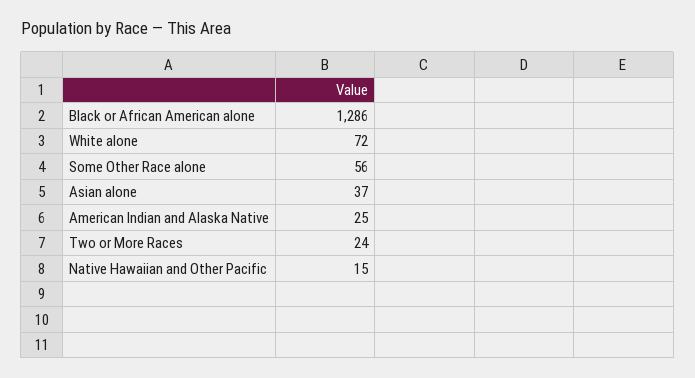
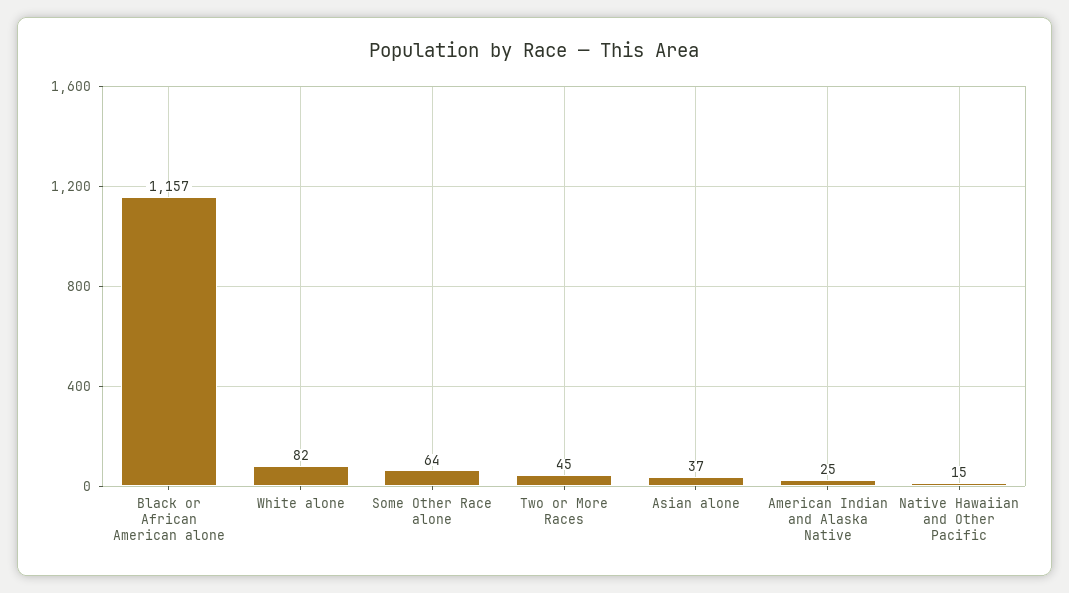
  {
-   "Black or African American alone": 1286,
+   "Black or African American alone": 1157,
-   "White alone": 72,
+   "White alone": 82,
-   "Some Other Race alone": 56,
+   "Some Other Race alone": 64,
    "Asian alone": 37,
    "American Indian and Alaska Native": 25,
-   "Two or More Races": 24,
+   "Two or More Races": 45,
    "Native Hawaiian and Other Pacific": 15
  }

